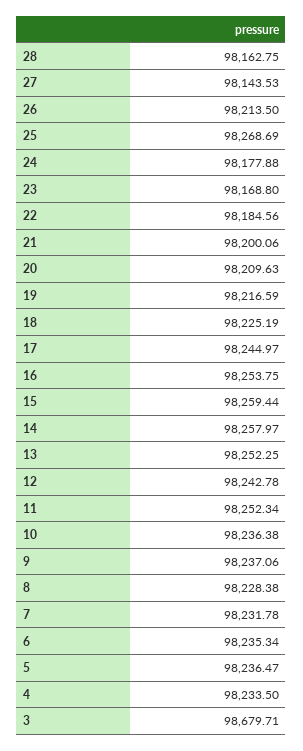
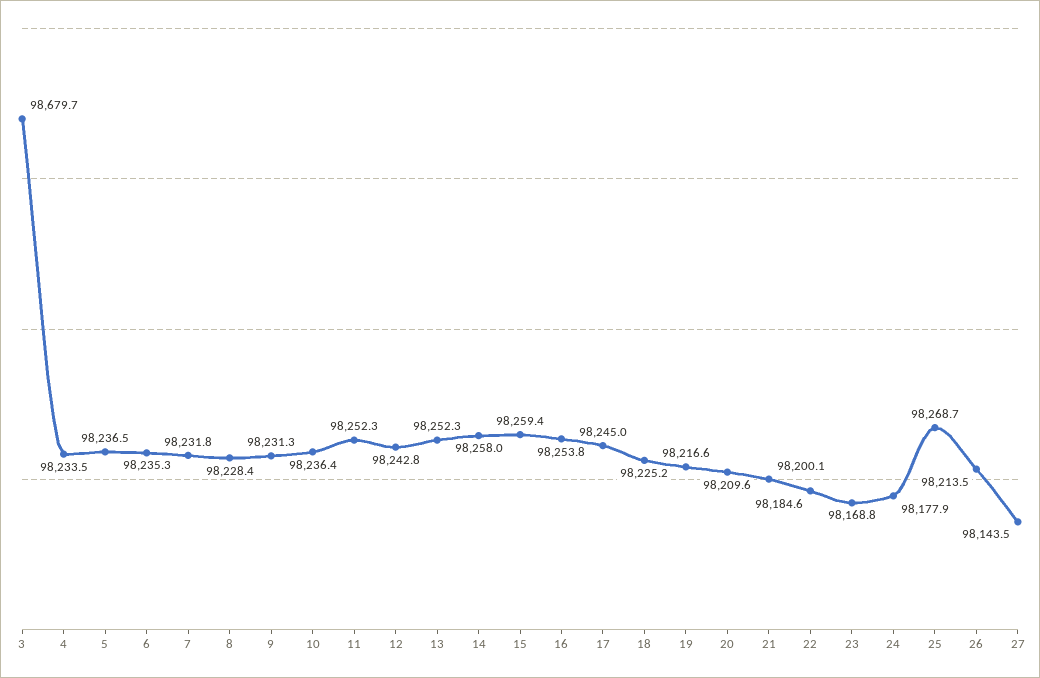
  {
-   "28": 98162.75,
    "27": 98143.53,
    "26": 98213.5,
    "25": 98268.69,
    "24": 98177.88,
    "23": 98168.8,
    "22": 98184.56,
    "21": 98200.06,
    "20": 98209.63,
    "19": 98216.59,
    "18": 98225.19,
    "17": 98244.97,
    "16": 98253.75,
    "15": 98259.44,
    "14": 98257.97,
    "13": 98252.25,
    "12": 98242.78,
    "11": 98252.34,
    "10": 98236.38,
-   "9": 98237.06,
+   "9": 98231.3,
    "8": 98228.38,
    "7": 98231.78,
    "6": 98235.34,
    "5": 98236.47,
    "4": 98233.5,
    "3": 98679.71
  }

